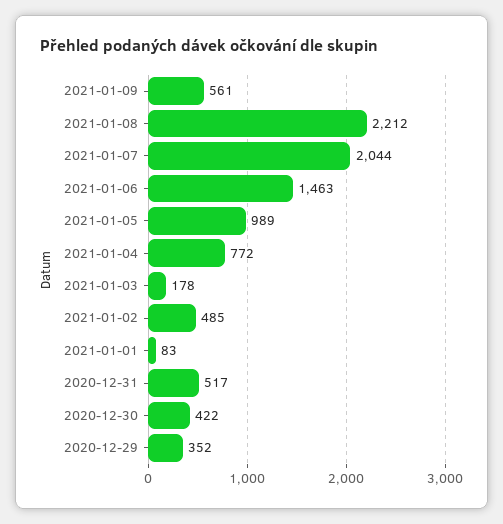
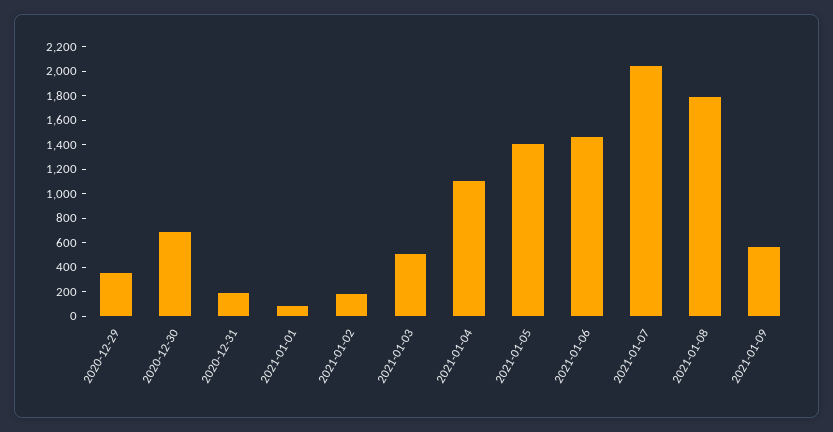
  {
    "2021-01-09": 561,
-   "2021-01-08": 2212,
+   "2021-01-08": 1800,
    "2021-01-07": 2044,
    "2021-01-06": 1463,
-   "2021-01-05": 989,
+   "2021-01-05": 1400,
-   "2021-01-04": 772,
+   "2021-01-04": 1100,
-   "2021-01-03": 178,
+   "2021-01-03": 500,
-   "2021-01-02": 485,
+   "2021-01-02": 200,
    "2021-01-01": 83,
-   "2020-12-31": 517,
+   "2020-12-31": 200,
-   "2020-12-30": 422,
+   "2020-12-30": 700,
    "2020-12-29": 352
  }

